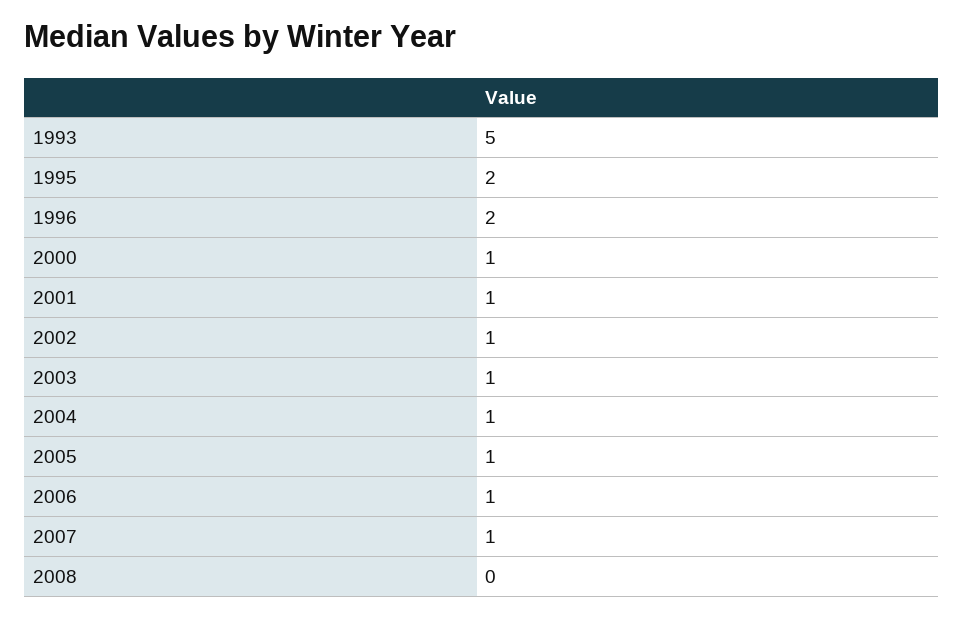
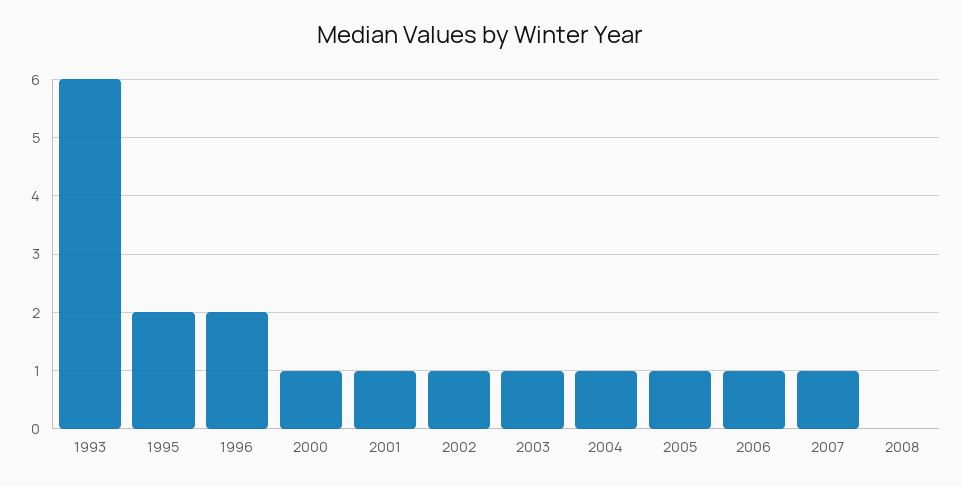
  {
-   "1993": 5,
+   "1993": 6,
    "1995": 2,
    "1996": 2,
    "2000": 1,
    "2001": 1,
    "2002": 1,
    "2003": 1,
    "2004": 1,
    "2005": 1,
    "2006": 1,
    "2007": 1,
    "2008": 0
  }

